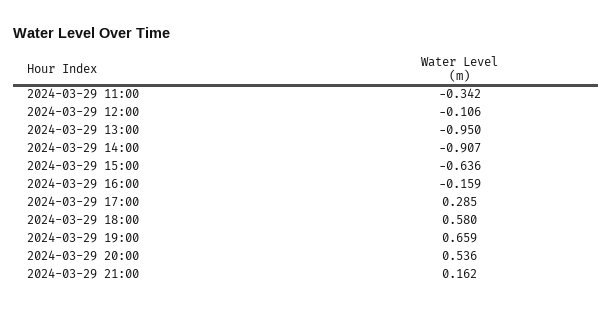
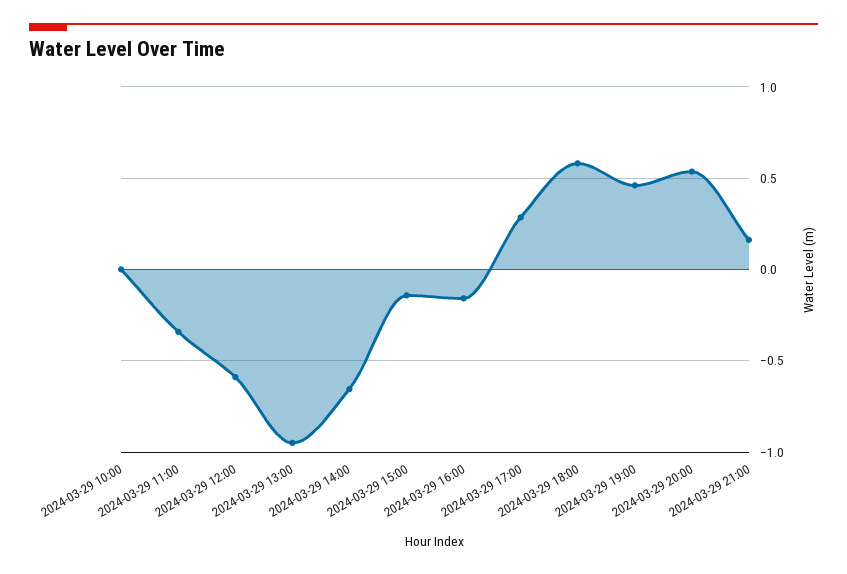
  {
    "2024-03-29 11:00": -0.342,
-   "2024-03-29 12:00": -0.106,
+   "2024-03-29 12:00": -0.6,
    "2024-03-29 13:00": -0.95,
-   "2024-03-29 14:00": -0.907,
+   "2024-03-29 14:00": -0.65,
-   "2024-03-29 15:00": -0.636,
+   "2024-03-29 15:00": -0.15,
    "2024-03-29 16:00": -0.159,
    "2024-03-29 17:00": 0.285,
    "2024-03-29 18:00": 0.58,
-   "2024-03-29 19:00": 0.659,
+   "2024-03-29 19:00": 0.45,
    "2024-03-29 20:00": 0.536,
-   "2024-03-29 21:00": 0.162
+   "2024-03-29 21:00": 0.162,
+   "2024-03-29 10:00": 0
  }

